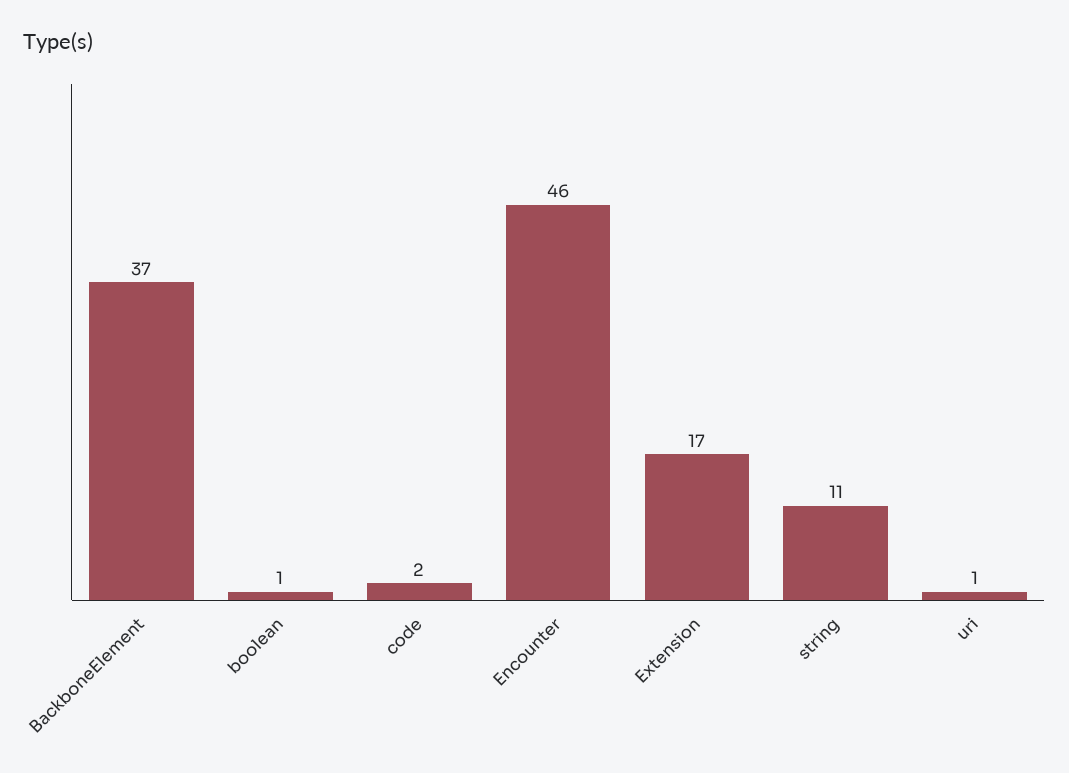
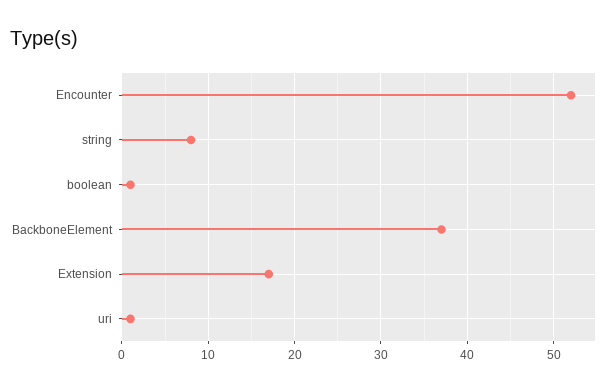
  {
    "BackboneElement": 37,
    "boolean": 1,
-   "code": 2,
-   "Encounter": 46,
+   "Encounter": 52,
    "Extension": 17,
-   "string": 11,
+   "string": 8,
    "uri": 1
  }

